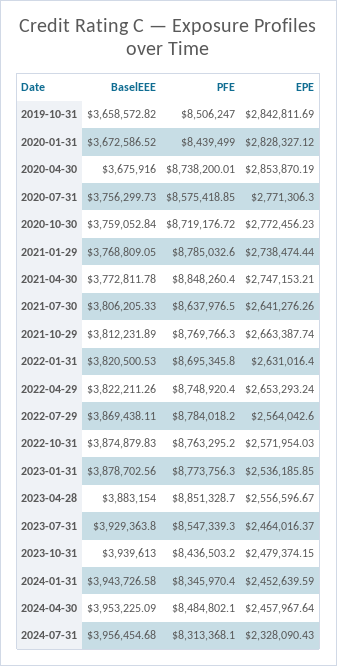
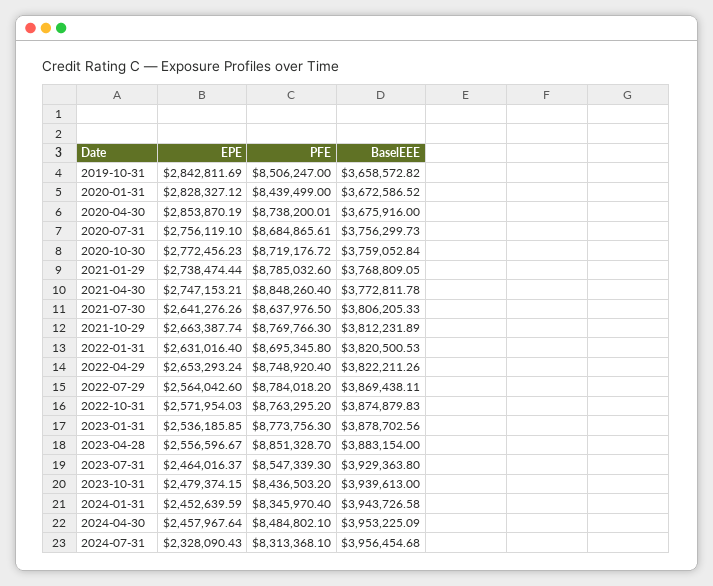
  {
    "BaselEEE": {
      "2019-10-31": 3658572.82,
      "2020-01-31": 3672586.52,
      "2020-04-30": 3675916,
      "2020-07-31": 3756299.73,
      "2020-10-30": 3759052.84,
      "2021-01-29": 3768809.05,
      "2021-04-30": 3772811.78,
      "2021-07-30": 3806205.33,
      "2021-10-29": 3812231.89,
      "2022-01-31": 3820500.53,
      "2022-04-29": 3822211.26,
      "2022-07-29": 3869438.11,
      "2022-10-31": 3874879.83,
      "2023-01-31": 3878702.56,
      "2023-04-28": 3883154,
      "2023-07-31": 3929363.8,
      "2023-10-31": 3939613,
      "2024-01-31": 3943726.58,
      "2024-04-30": 3953225.09,
      "2024-07-31": 3956454.68
    },
    "PFE": {
      "2019-10-31": 8506247,
      "2020-01-31": 8439499,
      "2020-04-30": 8738200.01,
-     "2020-07-31": 8575418.85,
+     "2020-07-31": 8684865.61,
      "2020-10-30": 8719176.72,
      "2021-01-29": 8785032.6,
      "2021-04-30": 8848260.4,
      "2021-07-30": 8637976.5,
      "2021-10-29": 8769766.3,
      "2022-01-31": 8695345.8,
      "2022-04-29": 8748920.4,
      "2022-07-29": 8784018.2,
      "2022-10-31": 8763295.2,
      "2023-01-31": 8773756.3,
      "2023-04-28": 8851328.7,
      "2023-07-31": 8547339.3,
      "2023-10-31": 8436503.2,
      "2024-01-31": 8345970.4,
      "2024-04-30": 8484802.1,
      "2024-07-31": 8313368.1
    },
    "EPE": {
      "2019-10-31": 2842811.69,
      "2020-01-31": 2828327.12,
      "2020-04-30": 2853870.19,
-     "2020-07-31": 2771306.3,
+     "2020-07-31": 2756119.1,
      "2020-10-30": 2772456.23,
      "2021-01-29": 2738474.44,
      "2021-04-30": 2747153.21,
      "2021-07-30": 2641276.26,
      "2021-10-29": 2663387.74,
      "2022-01-31": 2631016.4,
      "2022-04-29": 2653293.24,
      "2022-07-29": 2564042.6,
      "2022-10-31": 2571954.03,
      "2023-01-31": 2536185.85,
      "2023-04-28": 2556596.67,
      "2023-07-31": 2464016.37,
      "2023-10-31": 2479374.15,
      "2024-01-31": 2452639.59,
      "2024-04-30": 2457967.64,
      "2024-07-31": 2328090.43
    }
  }

